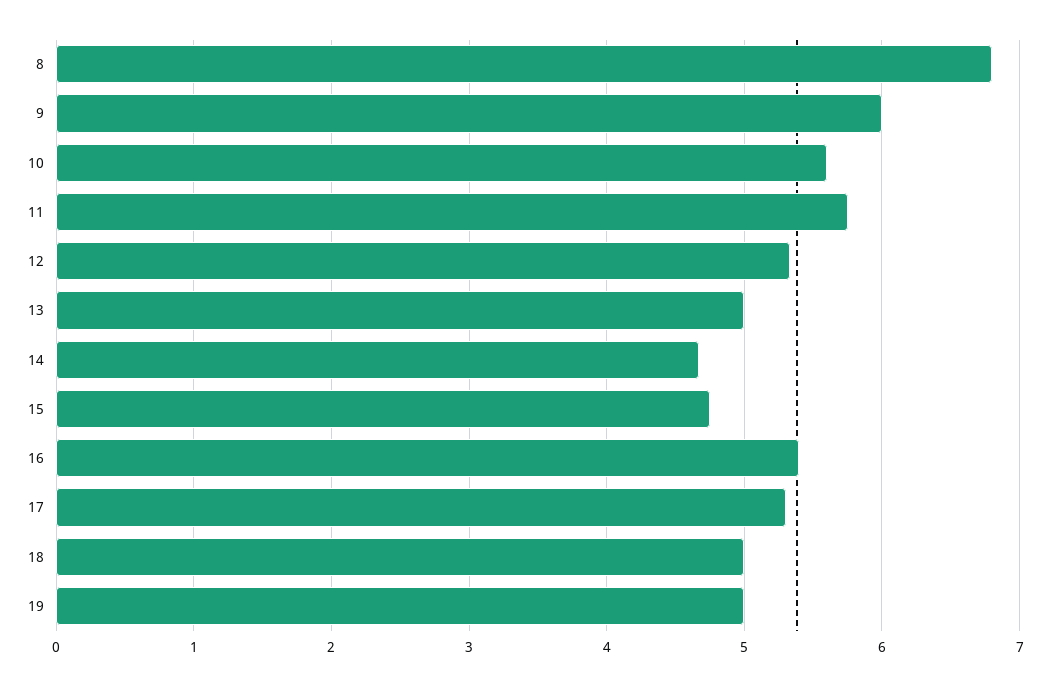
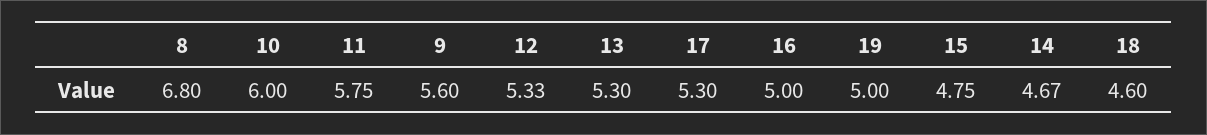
  {
    "8": 6.8,
-   "9": 6,
+   "9": 5.6,
-   "10": 5.6,
+   "10": 6,
    "11": 5.75,
    "12": 5.33,
-   "13": 5,
+   "13": 5.3,
    "14": 4.67,
    "15": 4.75,
-   "16": 5.4,
+   "16": 5,
    "17": 5.3,
-   "18": 5,
+   "18": 4.6,
    "19": 5
  }

